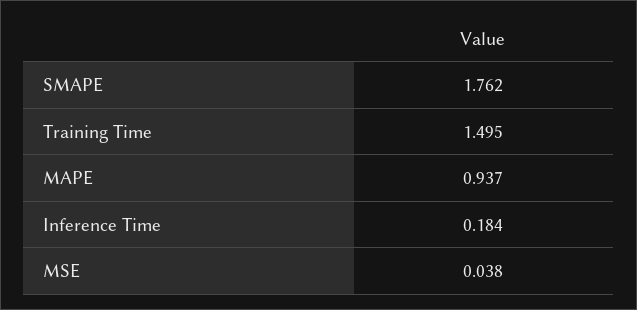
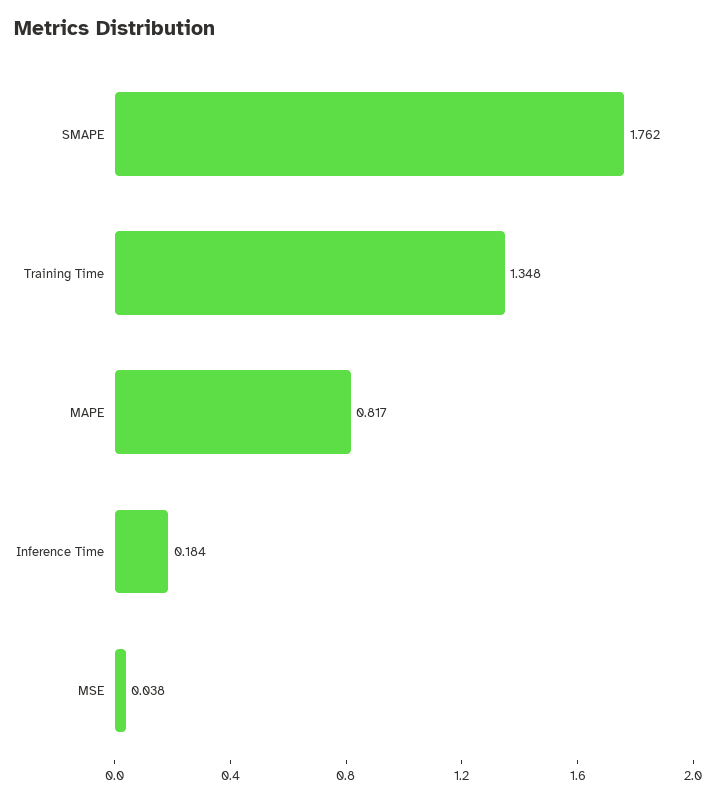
  {
    "SMAPE": 1.762,
-   "Training Time": 1.495,
+   "Training Time": 1.348,
-   "MAPE": 0.937,
+   "MAPE": 0.817,
    "Inference Time": 0.184,
    "MSE": 0.038
  }

